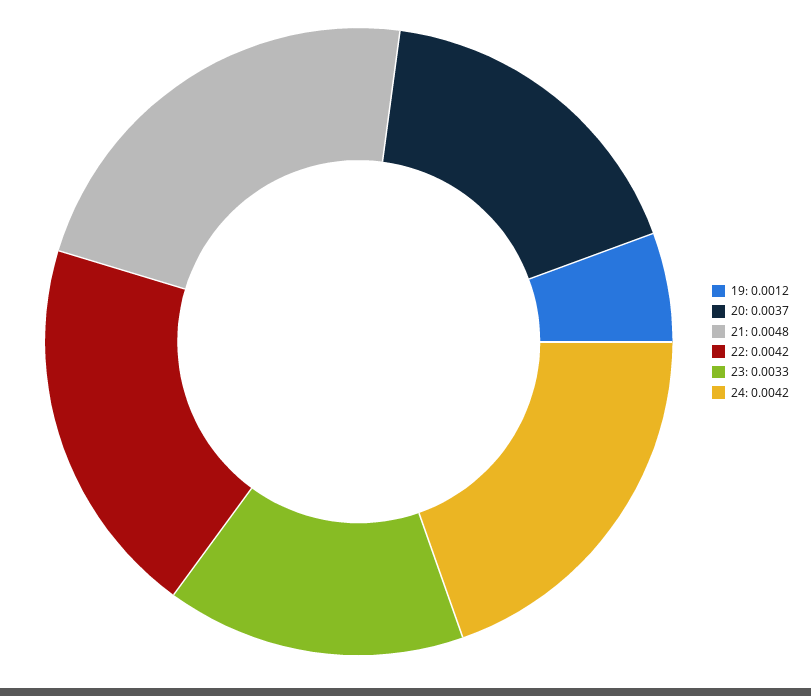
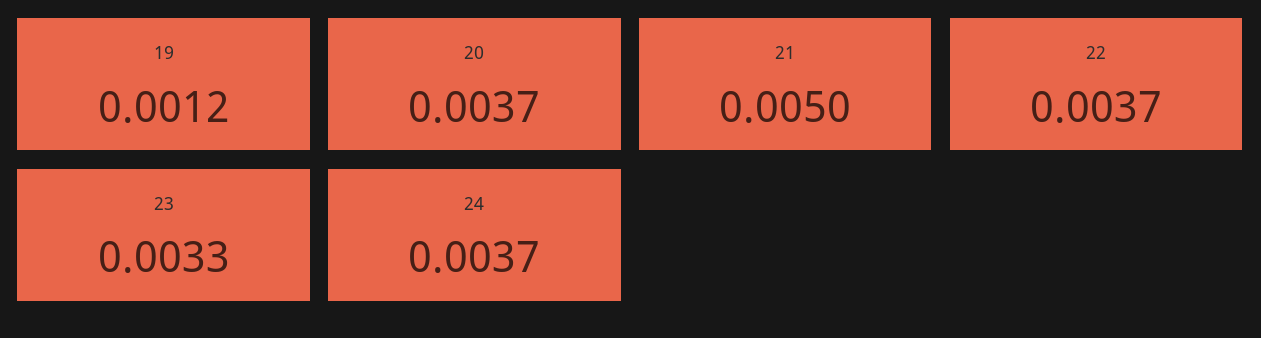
  {
    "19": 0.0012,
    "20": 0.0037,
-   "21": 0.0048,
+   "21": 0.005,
-   "22": 0.0042,
+   "22": 0.0037,
    "23": 0.0033,
-   "24": 0.0042
+   "24": 0.0037
  }

